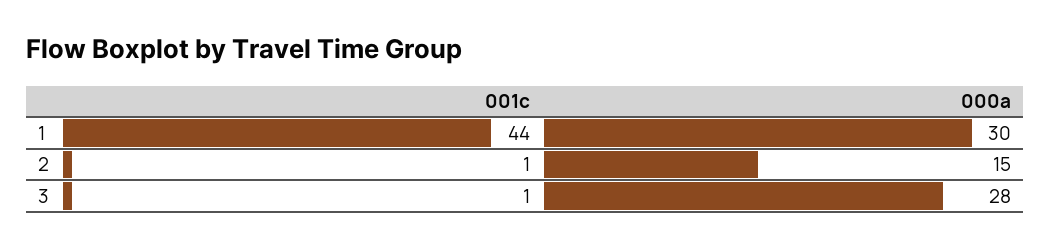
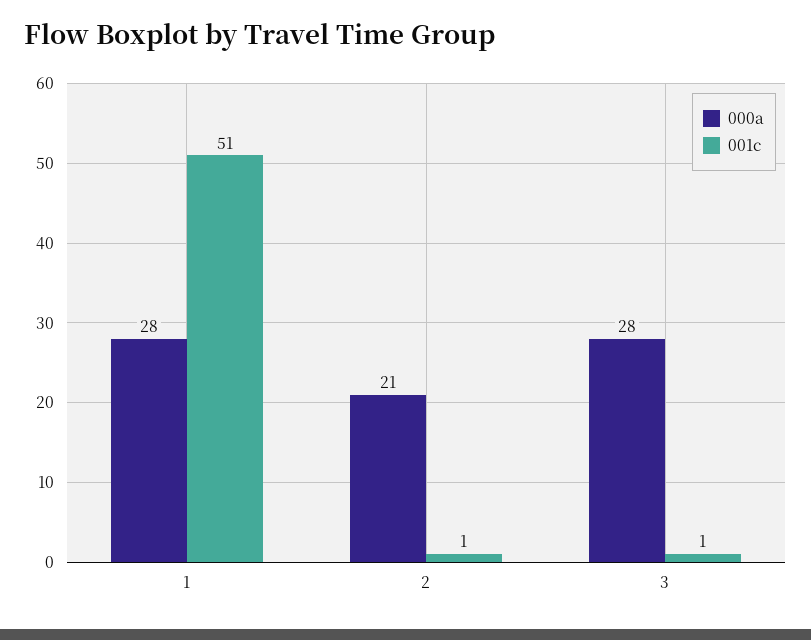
  {
    "001c": {
-     "1": 44,
+     "1": 51,
      "2": 1,
      "3": 1
    },
    "000a": {
-     "1": 30,
+     "1": 28,
-     "2": 15,
+     "2": 21,
      "3": 28
    }
  }

